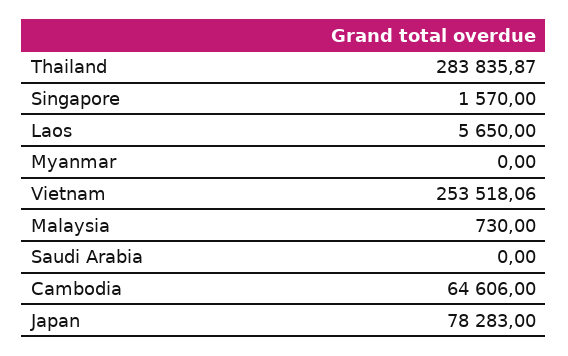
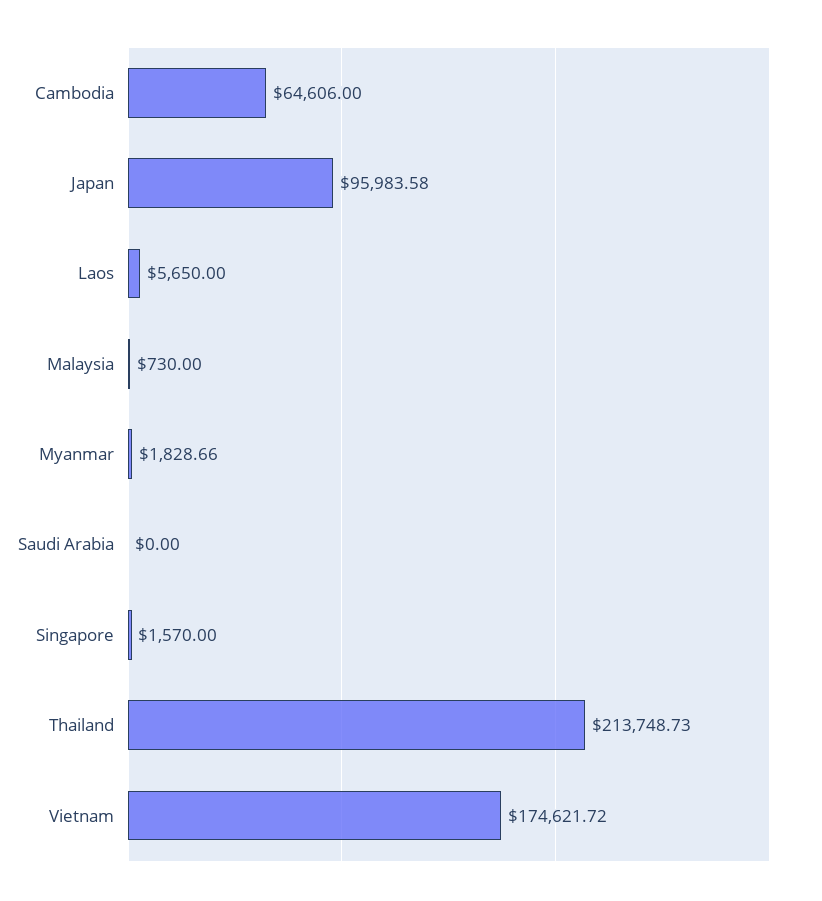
  {
-   "Thailand": 283835.87,
+   "Thailand": 213748.73,
    "Singapore": 1570,
    "Laos": 5650,
-   "Myanmar": 0,
+   "Myanmar": 1828.66,
-   "Vietnam": 253518.06,
+   "Vietnam": 174621.72,
    "Malaysia": 730,
    "Saudi Arabia": 0,
    "Cambodia": 64606,
-   "Japan": 78283
+   "Japan": 95983.58
  }

